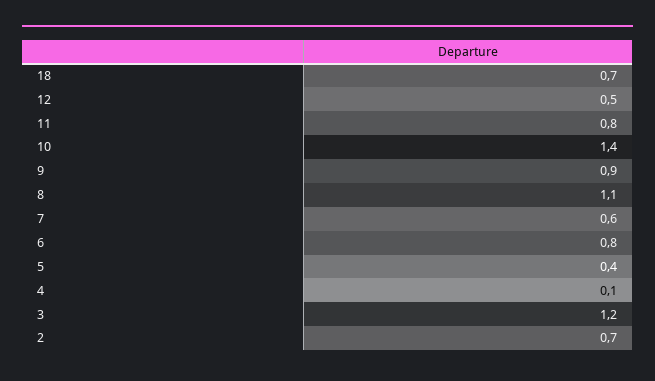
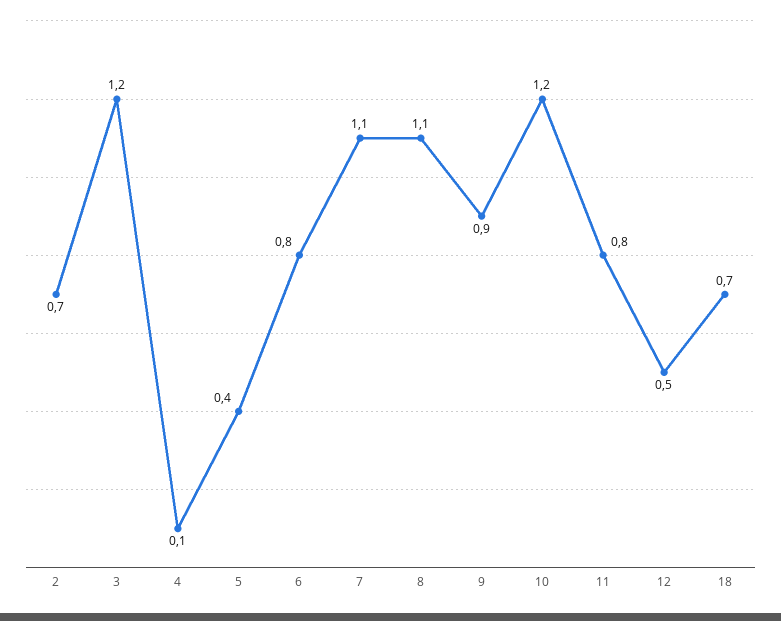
  {
    "18": 0.7,
    "12": 0.5,
    "11": 0.8,
-   "10": 1.4,
+   "10": 1.2,
    "9": 0.9,
    "8": 1.1,
-   "7": 0.6,
+   "7": 1.1,
    "6": 0.8,
    "5": 0.4,
    "4": 0.1,
    "3": 1.2,
    "2": 0.7
  }

